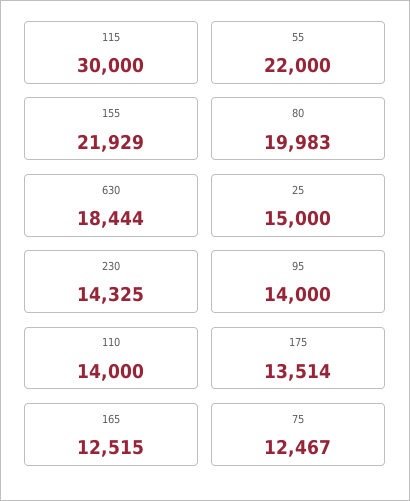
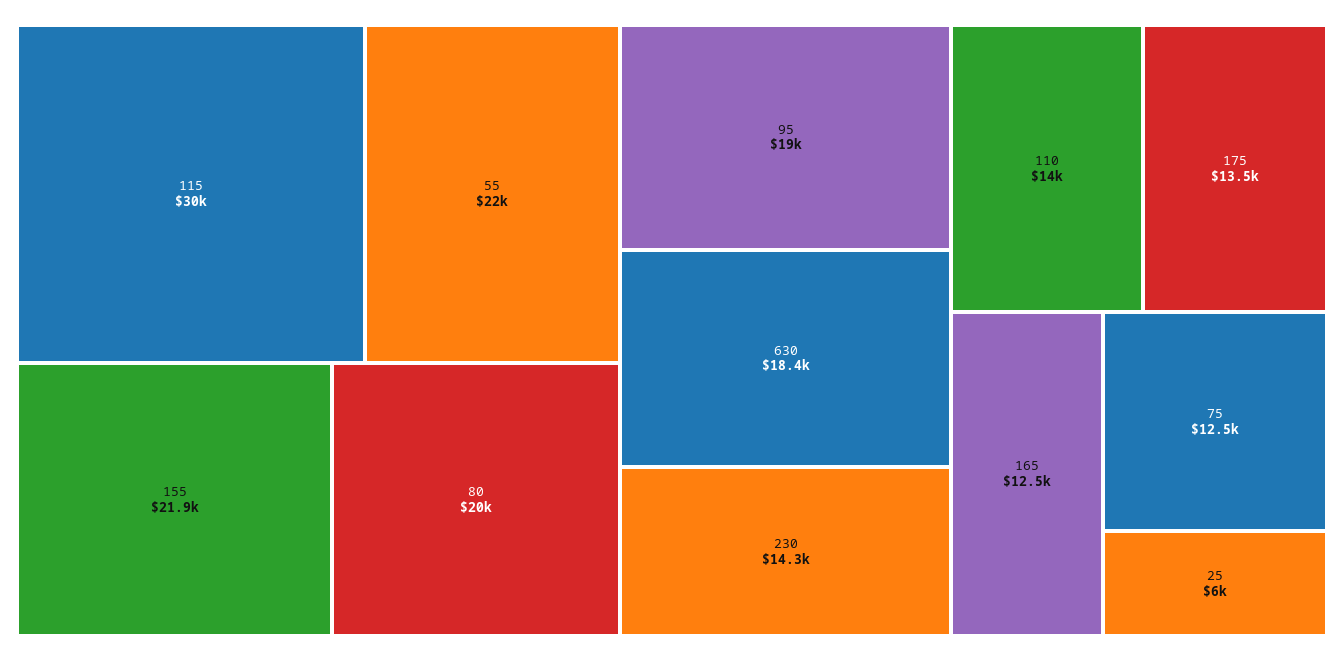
  {
    "115": 30000,
    "55": 22000,
    "155": 21929,
    "80": 19983,
    "630": 18444,
-   "25": 15000,
+   "25": 6000,
    "230": 14325,
-   "95": 14000,
+   "95": 19000,
    "110": 14000,
    "175": 13514,
    "165": 12515,
    "75": 12467
  }

